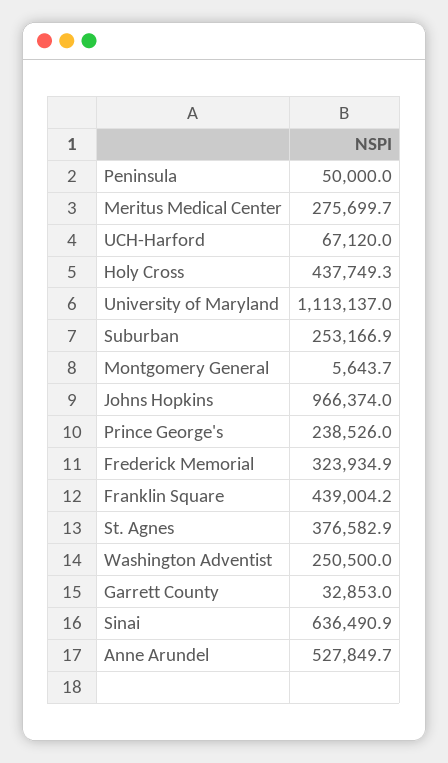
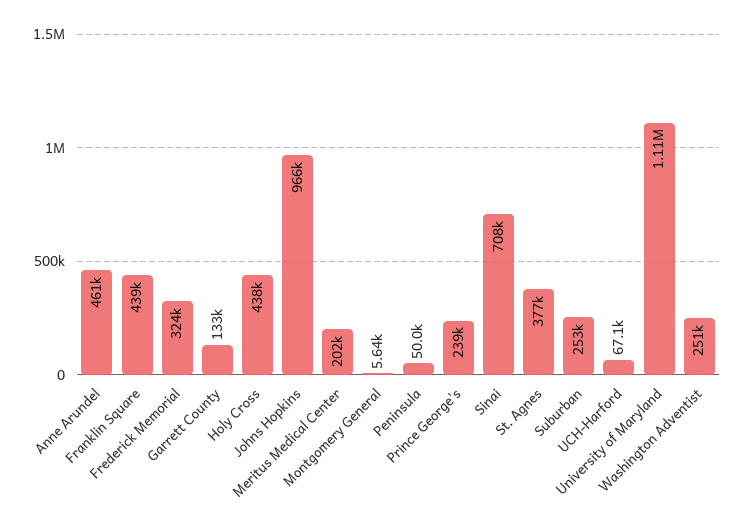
  {
    "Peninsula": 50000,
-   "Meritus Medical Center": 275699.7,
+   "Meritus Medical Center": 202000,
    "UCH-Harford": 67120,
    "Holy Cross": 437749.3,
    "University of Maryland": 1113137,
    "Suburban": 253166.9,
    "Montgomery General": 5643.7,
    "Johns Hopkins": 966374,
    "Prince George's": 238526,
    "Frederick Memorial": 323934.9,
    "Franklin Square": 439004.2,
    "St. Agnes": 376582.9,
    "Washington Adventist": 250500,
-   "Garrett County": 32853,
+   "Garrett County": 133000,
-   "Sinai": 636490.9,
+   "Sinai": 708000,
-   "Anne Arundel": 527849.7
+   "Anne Arundel": 461000
  }

